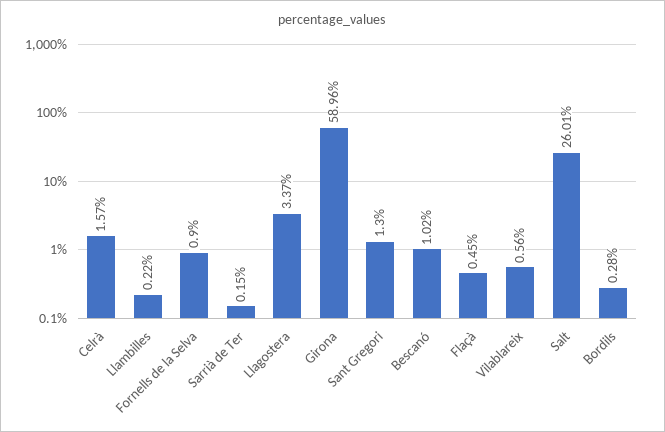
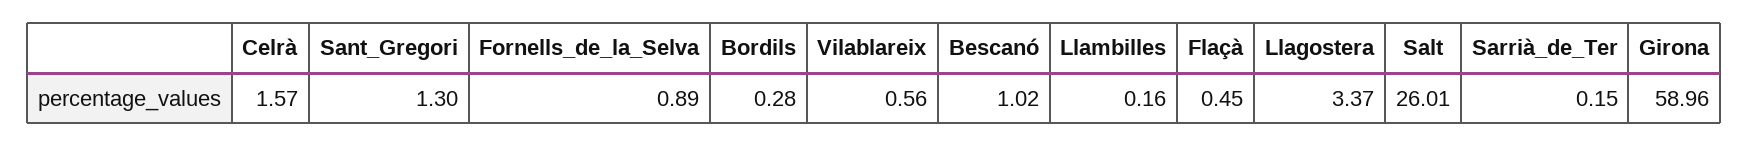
  {
    "Celrà": 1.57,
-   "Llambilles": 0.22,
+   "Llambilles": 0.16,
-   "Fornells de la Selva": 0.9,
+   "Fornells de la Selva": 0.89,
    "Sarrià de Ter": 0.15,
    "Llagostera": 3.37,
    "Girona": 58.96,
    "Sant Gregori": 1.3,
    "Bescanó": 1.02,
    "Flaçà": 0.45,
    "Vilablareix": 0.56,
    "Salt": 26.01,
    "Bordils": 0.28
  }

